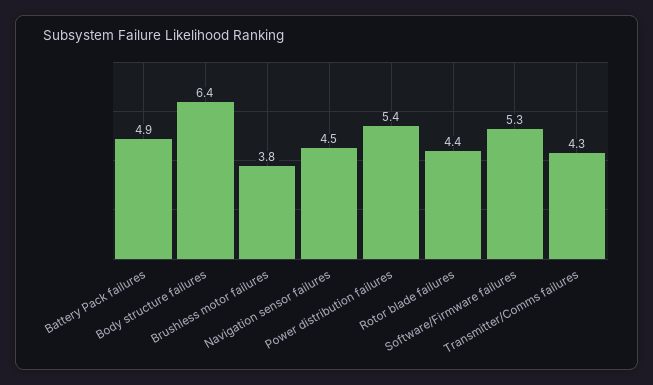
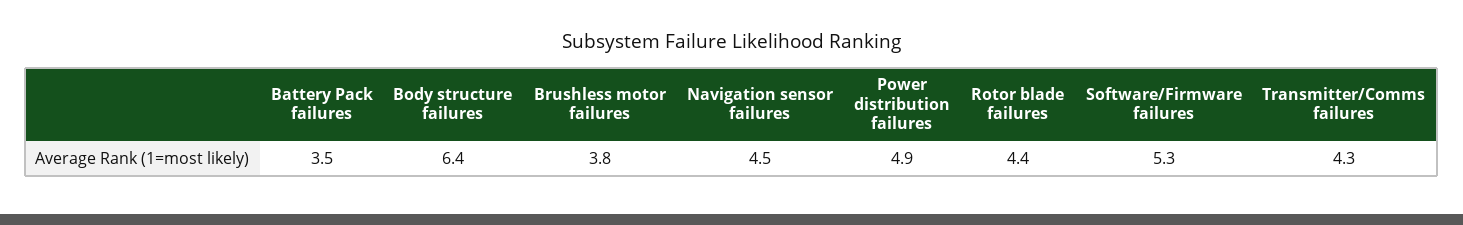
  {
-   "Battery Pack failures": 4.9,
+   "Battery Pack failures": 3.5,
    "Body structure failures": 6.4,
    "Brushless motor failures": 3.8,
    "Navigation sensor failures": 4.5,
-   "Power distribution failures": 5.4,
+   "Power distribution failures": 4.9,
    "Rotor blade failures": 4.4,
    "Software/Firmware failures": 5.3,
    "Transmitter/Comms failures": 4.3
  }

